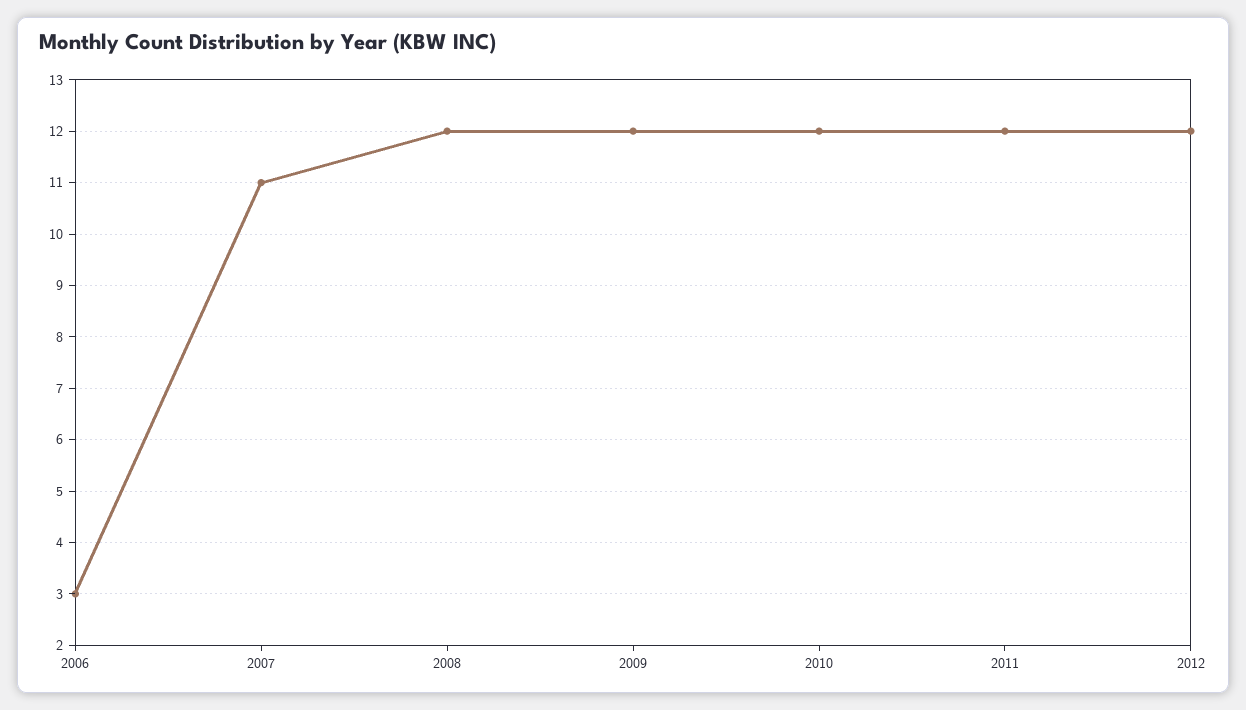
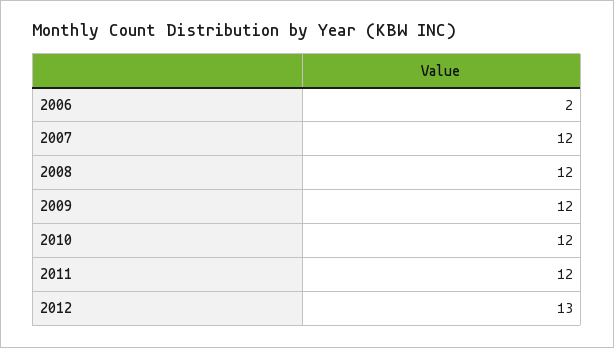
  {
-   "2006": 3,
+   "2006": 2,
-   "2007": 11,
+   "2007": 12,
    "2008": 12,
    "2009": 12,
    "2010": 12,
    "2011": 12,
-   "2012": 12
+   "2012": 13
  }

